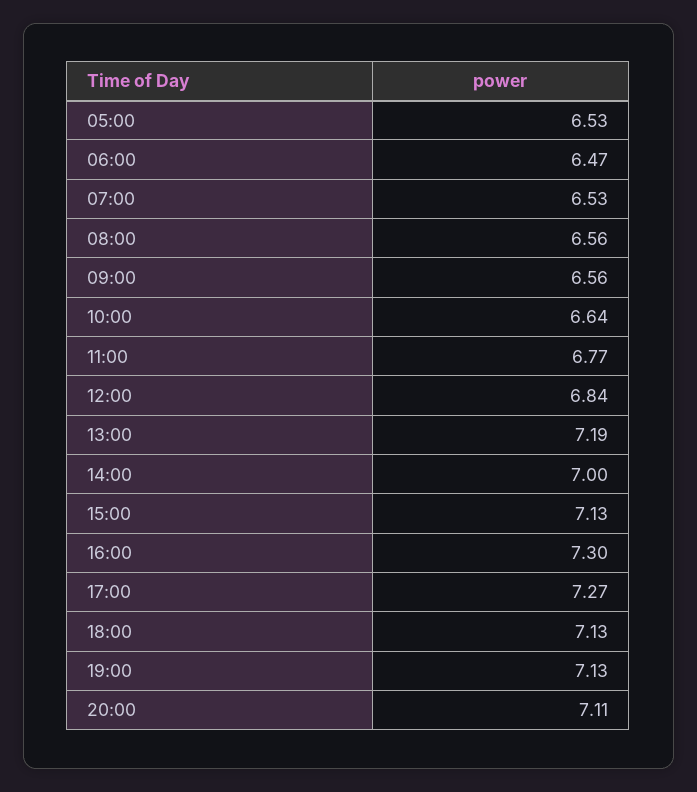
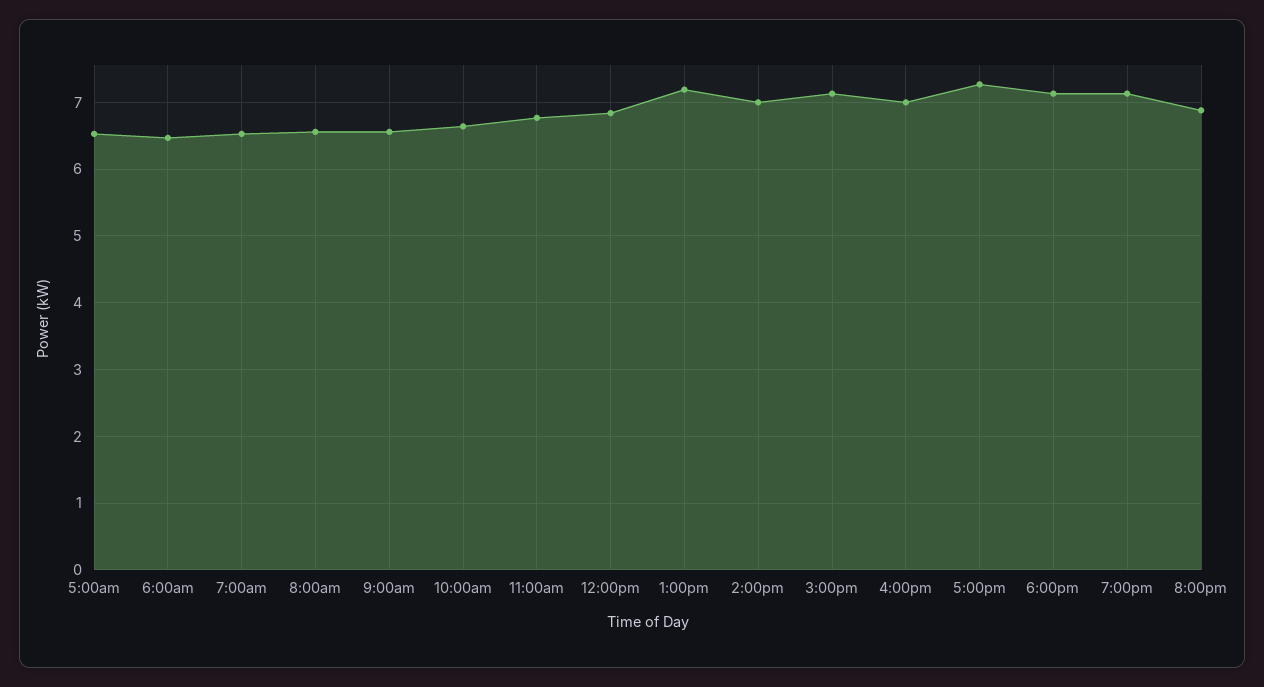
  {
    "05:00": 6.53,
    "06:00": 6.47,
    "07:00": 6.53,
    "08:00": 6.56,
    "09:00": 6.56,
    "10:00": 6.64,
    "11:00": 6.77,
    "12:00": 6.84,
    "13:00": 7.19,
    "14:00": 7,
    "15:00": 7.13,
-   "16:00": 7.3,
+   "16:00": 7,
    "17:00": 7.27,
    "18:00": 7.13,
    "19:00": 7.13,
-   "20:00": 7.11
+   "20:00": 6.9
  }

